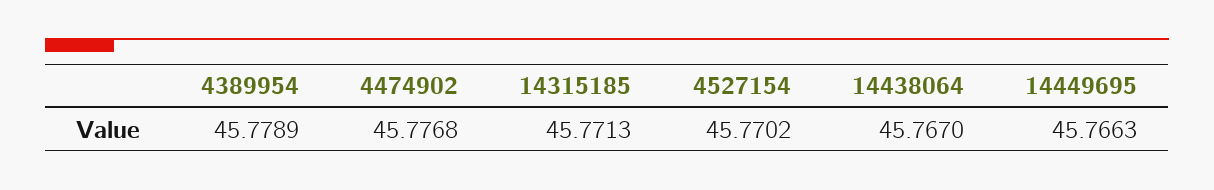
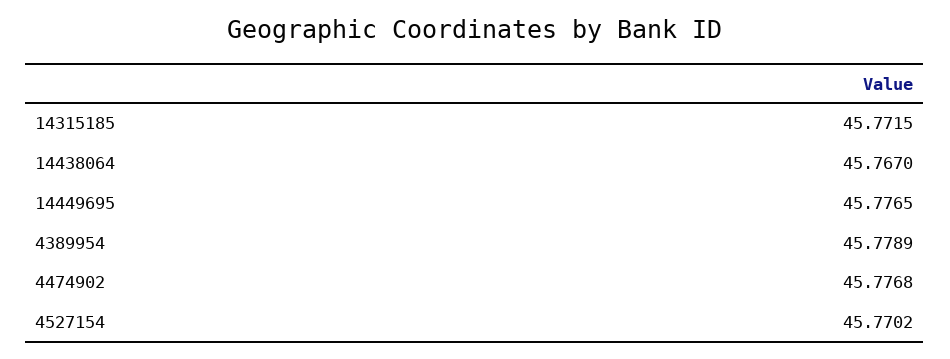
  {
    "4389954": 45.7789,
    "4474902": 45.7768,
-   "14315185": 45.7713,
+   "14315185": 45.7715,
    "4527154": 45.7702,
    "14438064": 45.767,
-   "14449695": 45.7663
+   "14449695": 45.7765
  }

